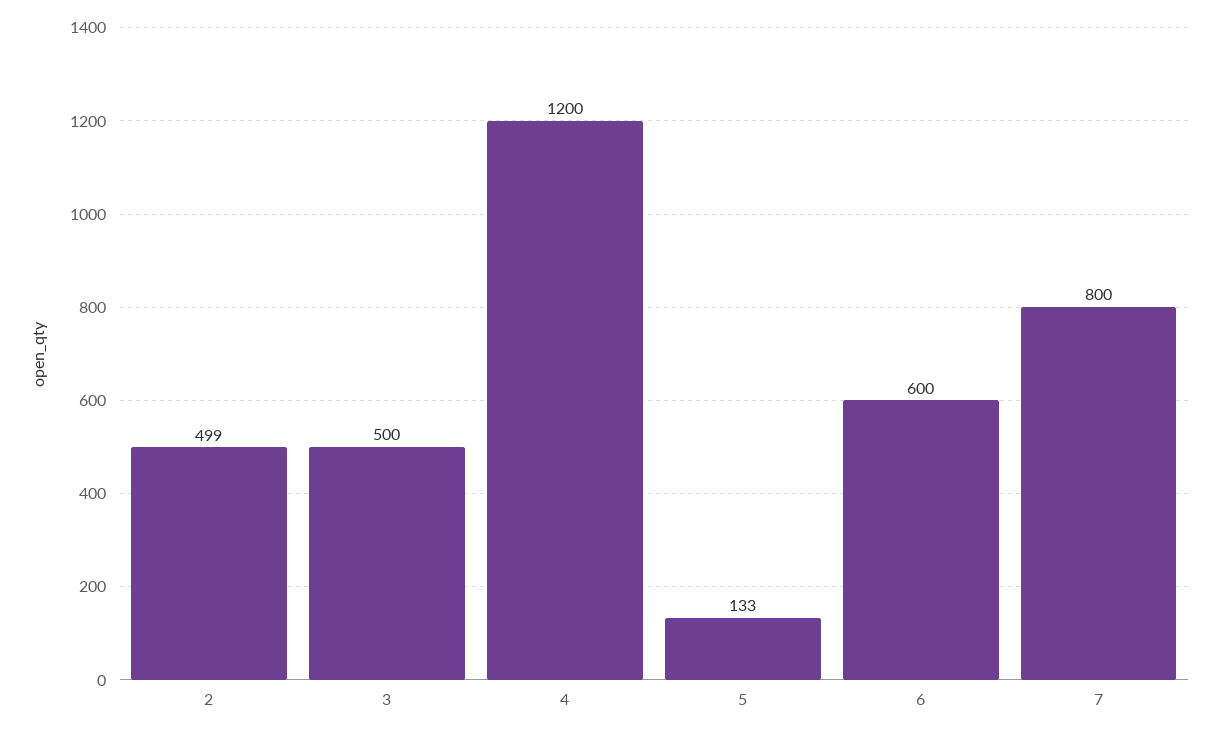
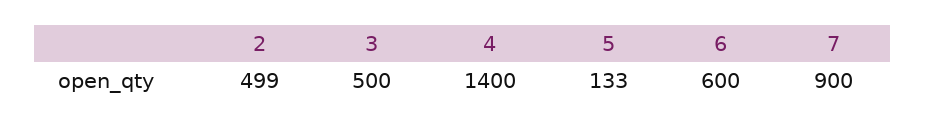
  {
    "2": 499,
    "3": 500,
-   "4": 1200,
+   "4": 1400,
    "5": 133,
    "6": 600,
-   "7": 800
+   "7": 900
  }

